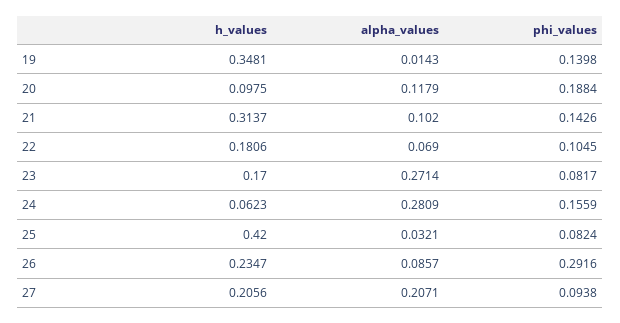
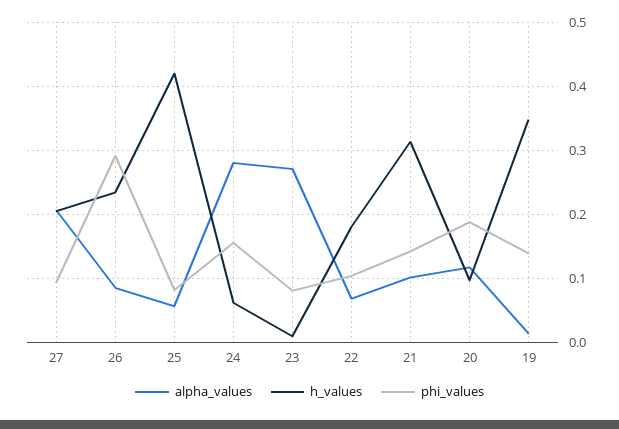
  {
    "h_values": {
      "19": 0.3481,
      "20": 0.0975,
      "21": 0.3137,
      "22": 0.1806,
-     "23": 0.17,
+     "23": 0.01,
      "24": 0.0623,
      "25": 0.42,
      "26": 0.2347,
      "27": 0.2056
    },
    "alpha_values": {
      "19": 0.0143,
      "20": 0.1179,
      "21": 0.102,
      "22": 0.069,
      "23": 0.2714,
      "24": 0.2809,
-     "25": 0.0321,
+     "25": 0.06,
      "26": 0.0857,
      "27": 0.2071
    },
    "phi_values": {
      "19": 0.1398,
      "20": 0.1884,
      "21": 0.1426,
      "22": 0.1045,
      "23": 0.0817,
      "24": 0.1559,
      "25": 0.0824,
      "26": 0.2916,
      "27": 0.0938
    }
  }

